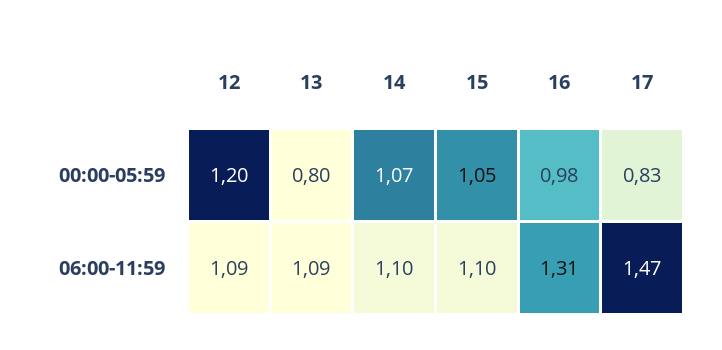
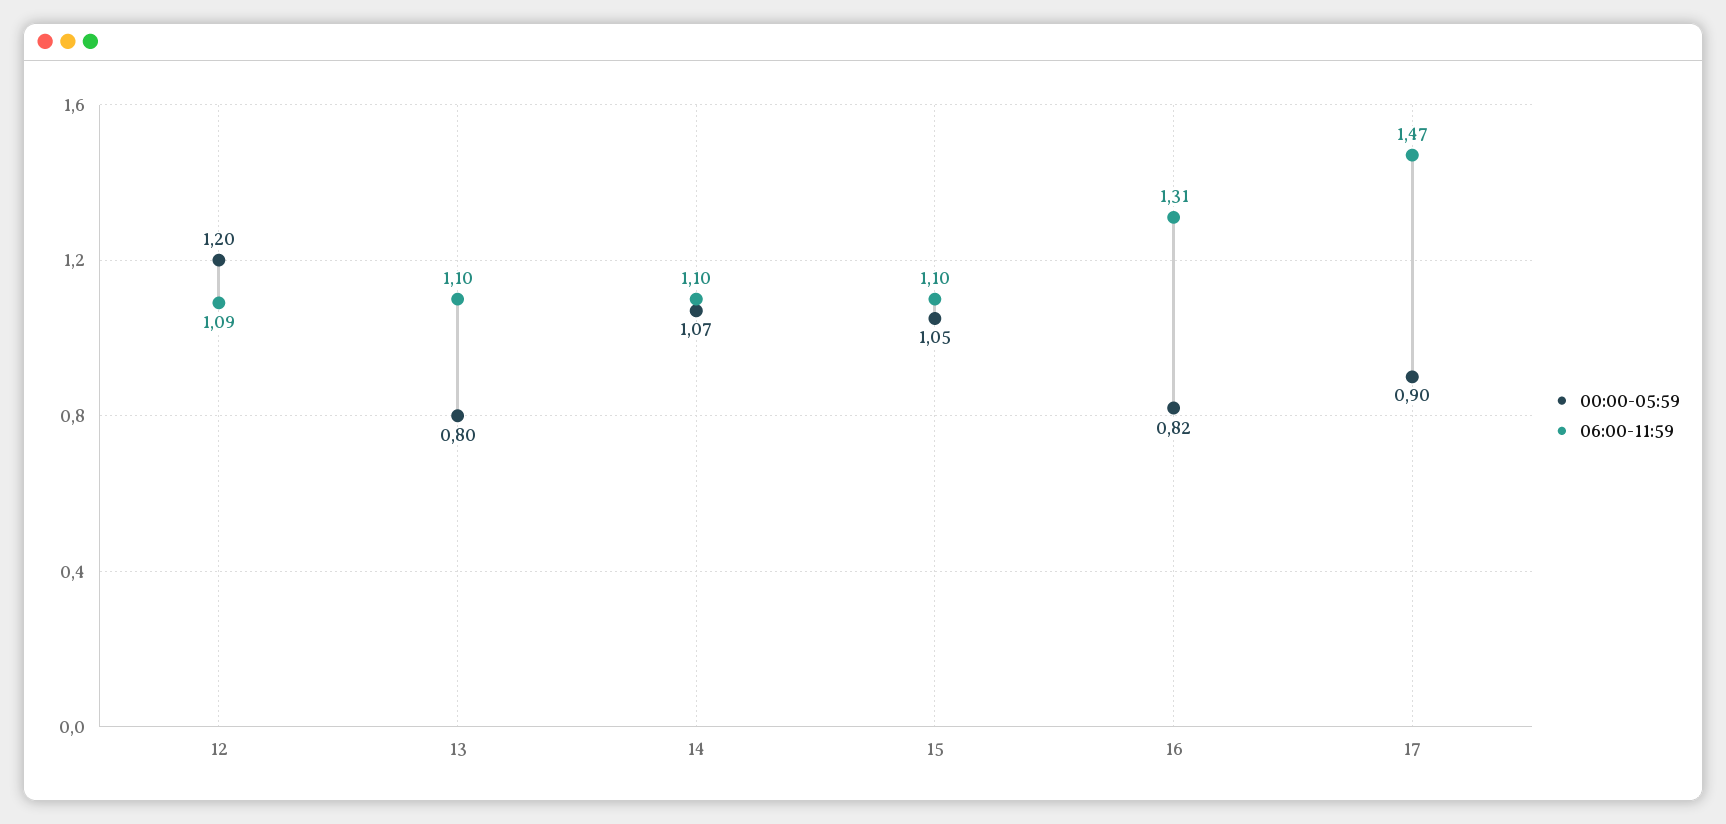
  {
    "00:00-05:59": {
      "12": 1.2,
      "13": 0.8,
      "14": 1.07,
      "15": 1.05,
-     "16": 0.98,
+     "16": 0.82,
-     "17": 0.83
+     "17": 0.9
    },
    "06:00-11:59": {
      "12": 1.09,
-     "13": 1.09,
+     "13": 1.1,
      "14": 1.1,
      "15": 1.1,
      "16": 1.31,
      "17": 1.47
    }
  }

